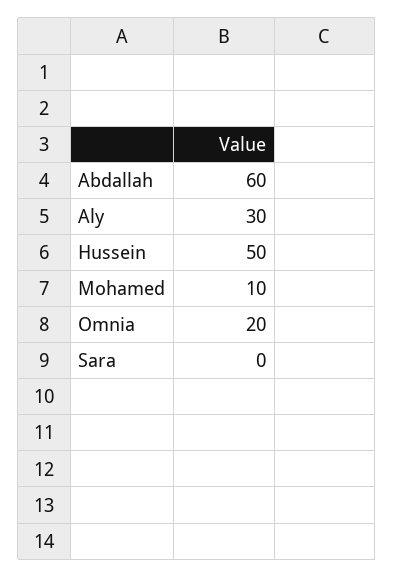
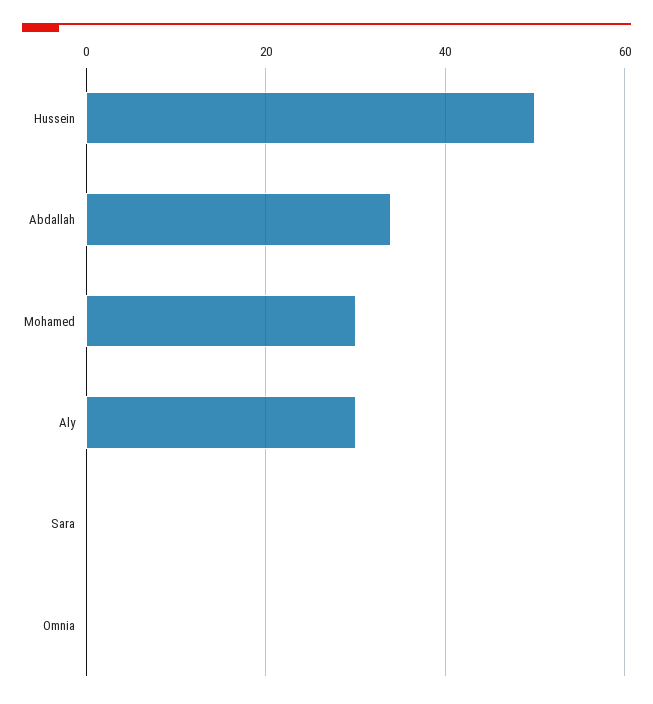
  {
-   "Abdallah": 60,
+   "Abdallah": 35,
    "Aly": 30,
    "Hussein": 50,
-   "Mohamed": 10,
+   "Mohamed": 30,
-   "Omnia": 20,
+   "Omnia": 0,
    "Sara": 0
  }

